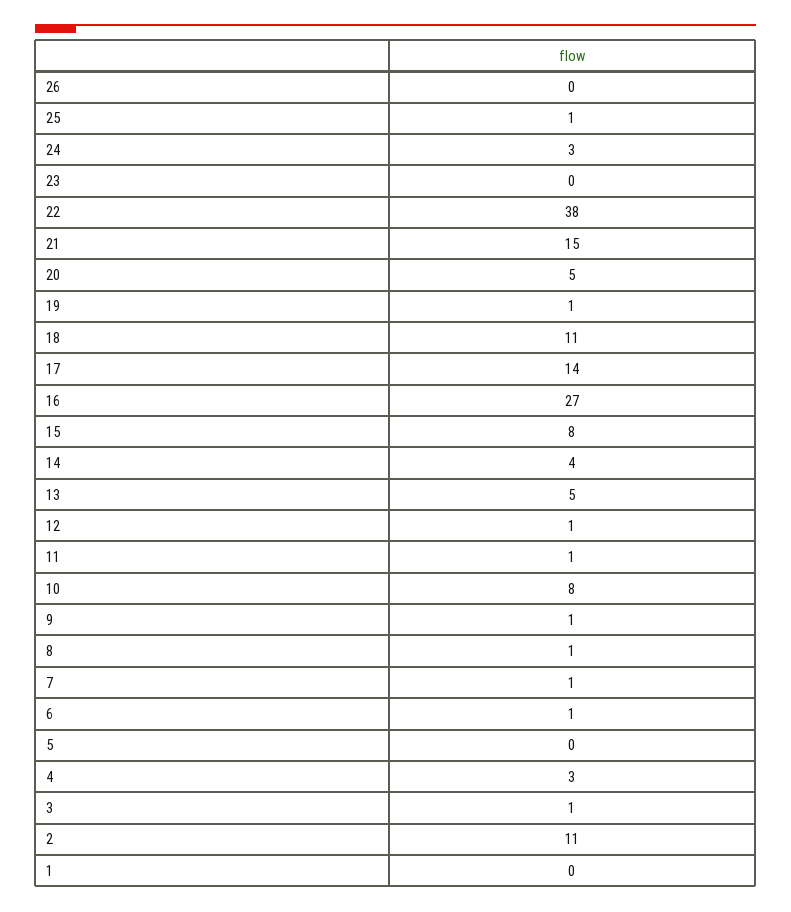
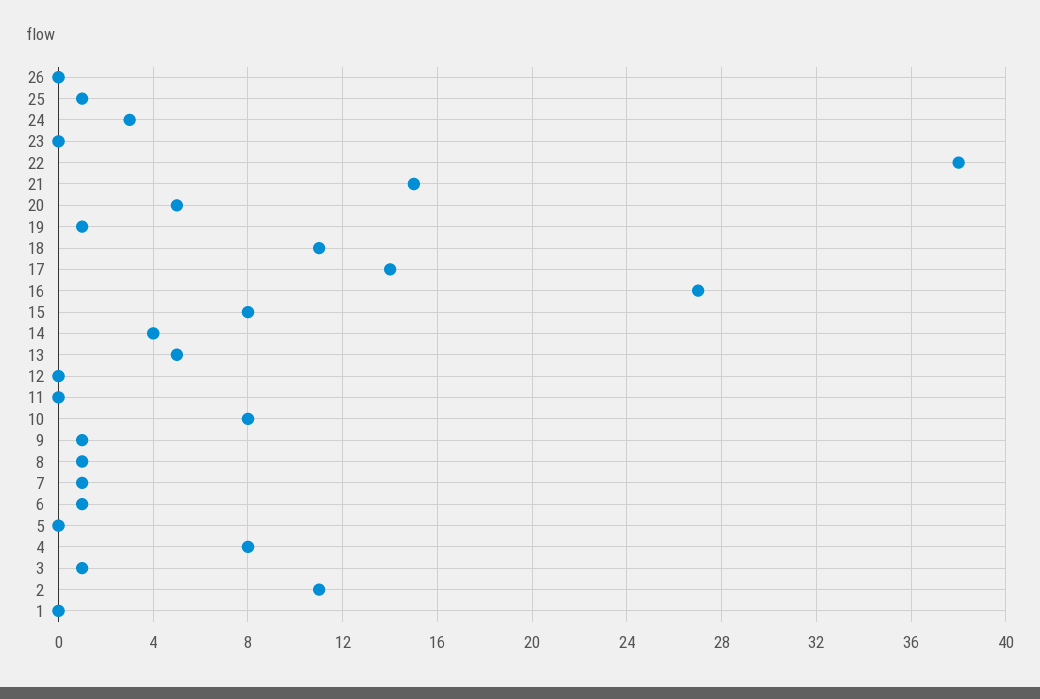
  {
    "26": 0,
    "25": 1,
    "24": 3,
    "23": 0,
    "22": 38,
    "21": 15,
    "20": 5,
    "19": 1,
    "18": 11,
    "17": 14,
    "16": 27,
    "15": 8,
    "14": 4,
    "13": 5,
-   "12": 1,
+   "12": 0,
-   "11": 1,
+   "11": 0,
    "10": 8,
    "9": 1,
    "8": 1,
    "7": 1,
    "6": 1,
    "5": 0,
-   "4": 3,
+   "4": 8,
    "3": 1,
    "2": 11,
    "1": 0
  }

